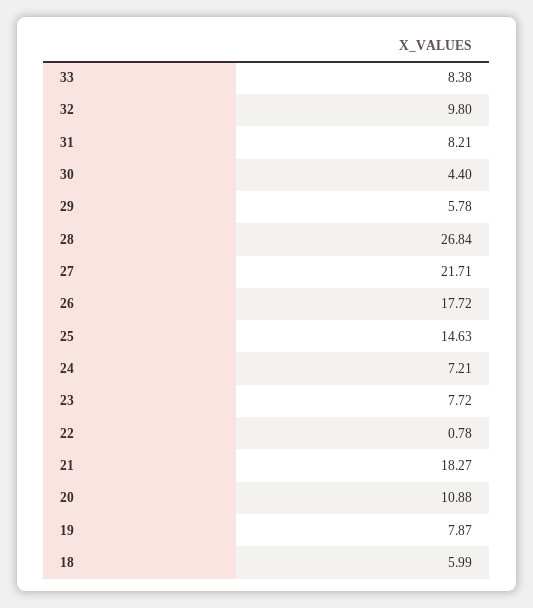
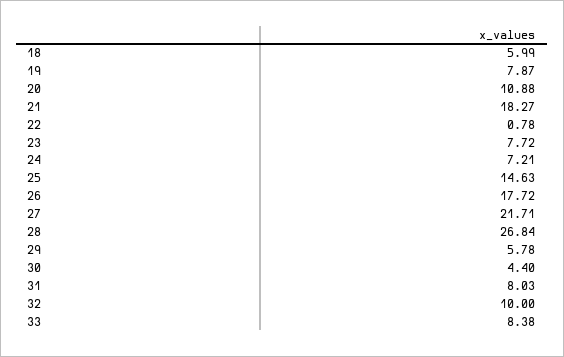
  {
    "33": 8.38,
-   "32": 9.8,
+   "32": 10,
-   "31": 8.21,
+   "31": 8.03,
    "30": 4.4,
    "29": 5.78,
    "28": 26.84,
    "27": 21.71,
    "26": 17.72,
    "25": 14.63,
    "24": 7.21,
    "23": 7.72,
    "22": 0.78,
    "21": 18.27,
    "20": 10.88,
    "19": 7.87,
    "18": 5.99
  }

